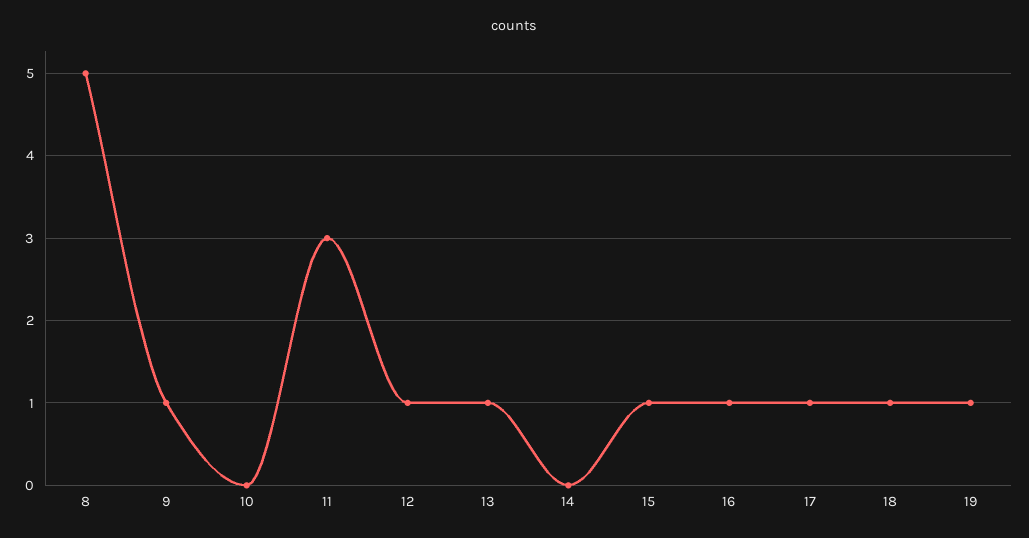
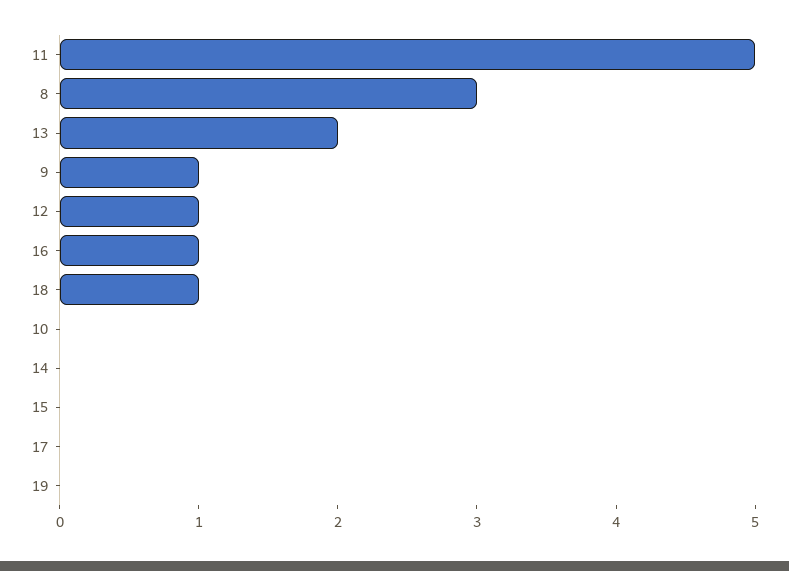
  {
-   "8": 5,
+   "8": 3,
    "9": 1,
    "10": 0,
-   "11": 3,
+   "11": 5,
    "12": 1,
-   "13": 1,
+   "13": 2,
    "14": 0,
-   "15": 1,
+   "15": 0,
    "16": 1,
-   "17": 1,
+   "17": 0,
    "18": 1,
-   "19": 1
+   "19": 0
  }

